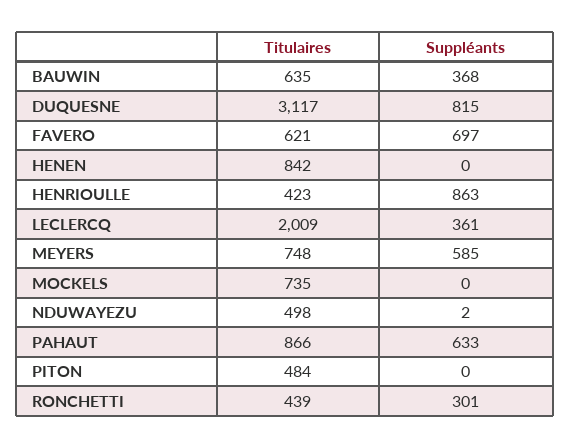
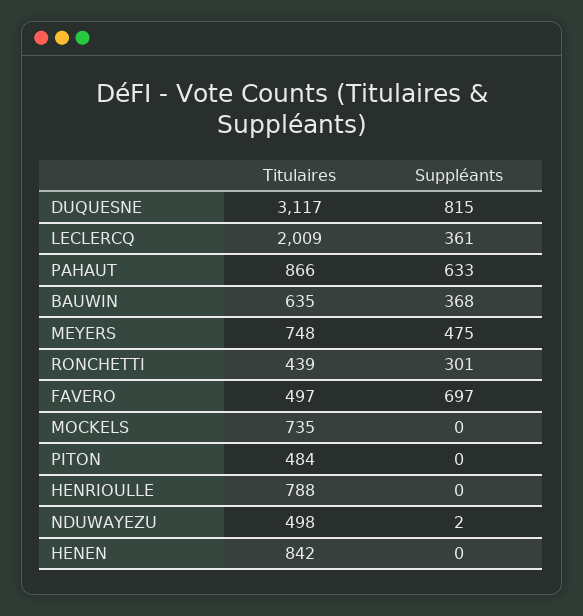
  {
    "Titulaires": {
      "BAUWIN": 635,
      "DUQUESNE": 3117,
-     "FAVERO": 621,
+     "FAVERO": 497,
      "HENEN": 842,
-     "HENRIOULLE": 423,
+     "HENRIOULLE": 788,
      "LECLERCQ": 2009,
      "MEYERS": 748,
      "MOCKELS": 735,
      "NDUWAYEZU": 498,
      "PAHAUT": 866,
      "PITON": 484,
      "RONCHETTI": 439
    },
    "Suppléants": {
      "BAUWIN": 368,
      "DUQUESNE": 815,
      "FAVERO": 697,
      "HENEN": 0,
-     "HENRIOULLE": 863,
+     "HENRIOULLE": 0,
      "LECLERCQ": 361,
-     "MEYERS": 585,
+     "MEYERS": 475,
      "MOCKELS": 0,
      "NDUWAYEZU": 2,
      "PAHAUT": 633,
      "PITON": 0,
      "RONCHETTI": 301
    }
  }

